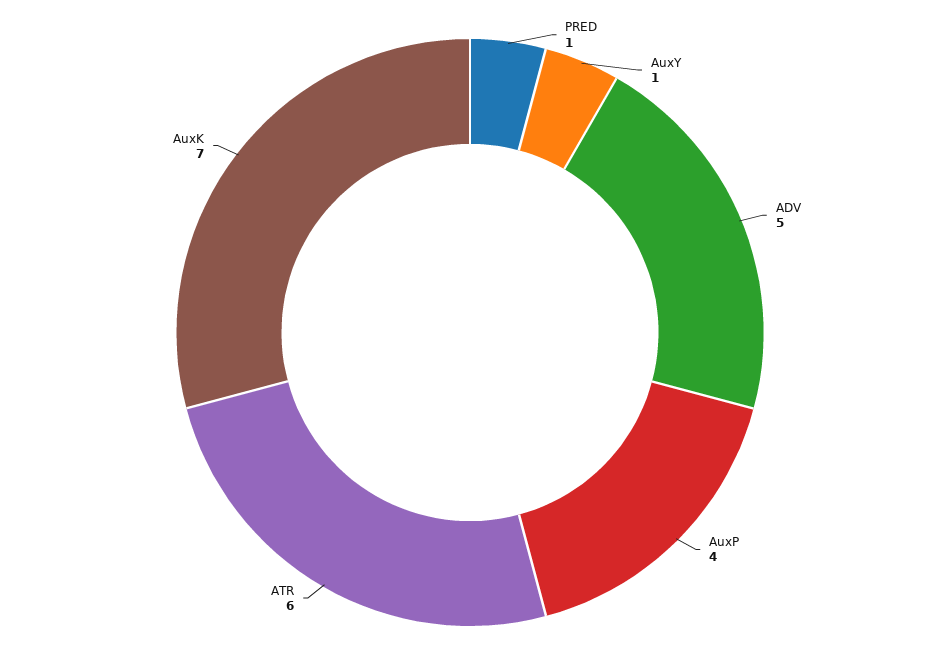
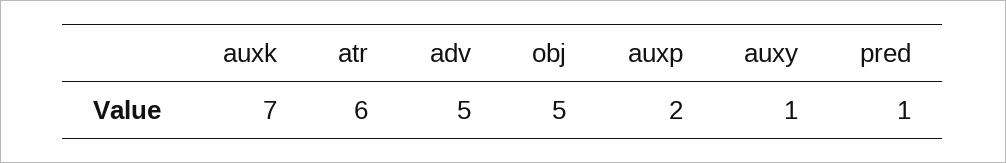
  {
    "PRED": 1,
    "AuxY": 1,
    "ADV": 5,
-   "AuxP": 4,
+   "AuxP": 2,
    "ATR": 6,
-   "AuxK": 7
+   "AuxK": 7,
+   "obj": 5
  }

